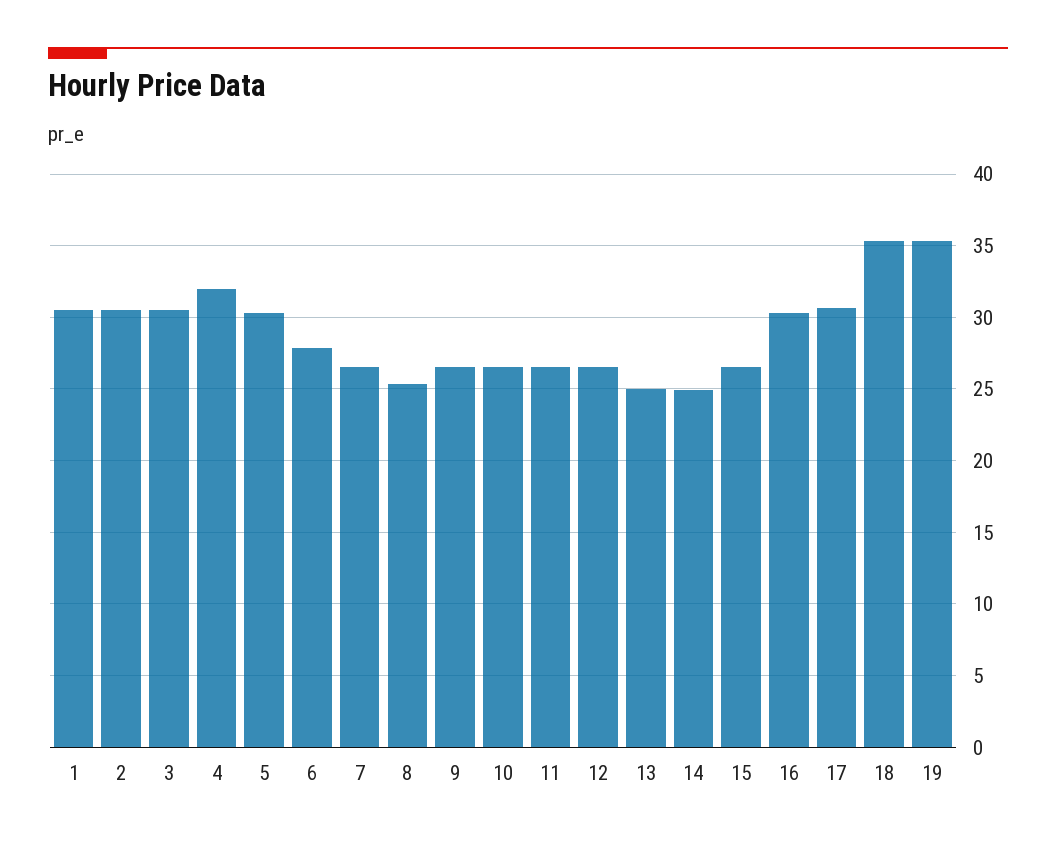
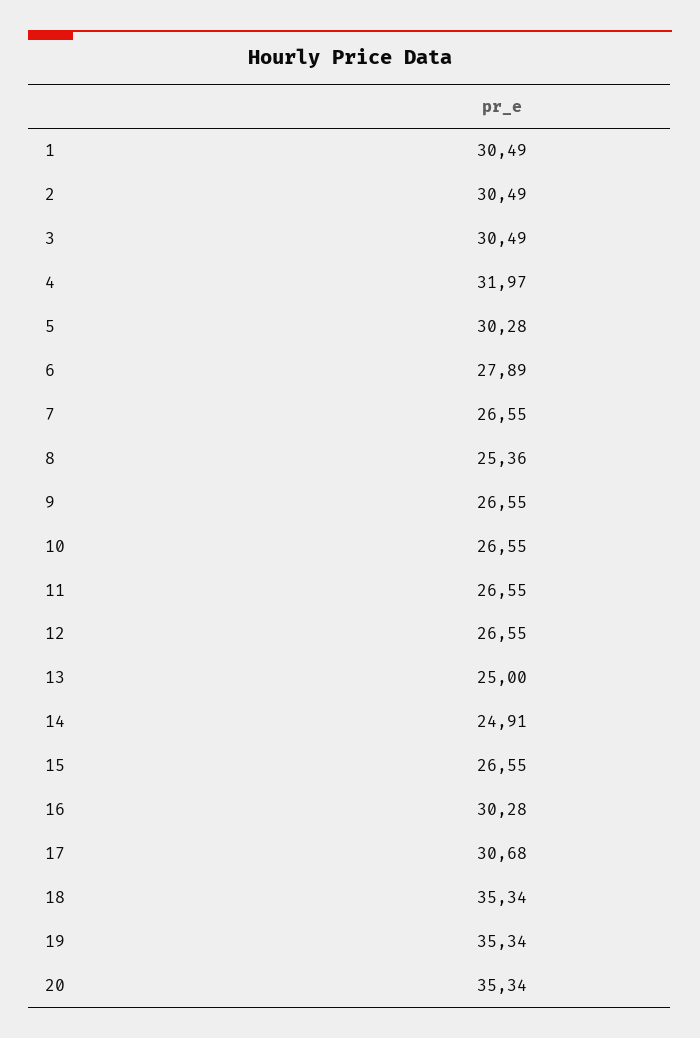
  {
    "1": 30.49,
    "2": 30.49,
    "3": 30.49,
    "4": 31.97,
    "5": 30.28,
    "6": 27.89,
    "7": 26.55,
    "8": 25.36,
    "9": 26.55,
    "10": 26.55,
    "11": 26.55,
    "12": 26.55,
    "13": 25,
    "14": 24.91,
    "15": 26.55,
    "16": 30.28,
    "17": 30.68,
    "18": 35.34,
-   "19": 35.34
+   "19": 35.34,
+   "20": 35.34
  }

